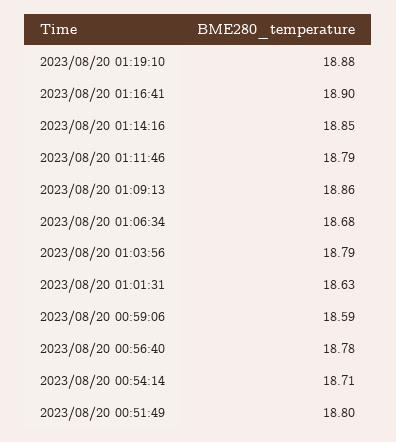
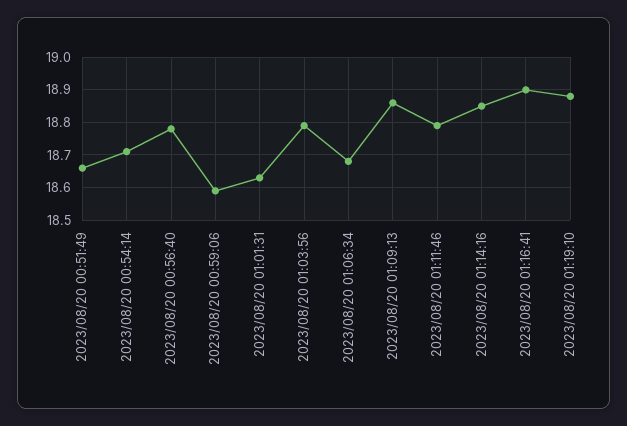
  {
    "2023/08/20 01:19:10": 18.88,
    "2023/08/20 01:16:41": 18.9,
    "2023/08/20 01:14:16": 18.85,
    "2023/08/20 01:11:46": 18.79,
    "2023/08/20 01:09:13": 18.86,
    "2023/08/20 01:06:34": 18.68,
    "2023/08/20 01:03:56": 18.79,
    "2023/08/20 01:01:31": 18.63,
    "2023/08/20 00:59:06": 18.59,
    "2023/08/20 00:56:40": 18.78,
    "2023/08/20 00:54:14": 18.71,
-   "2023/08/20 00:51:49": 18.8
+   "2023/08/20 00:51:49": 18.65
  }

